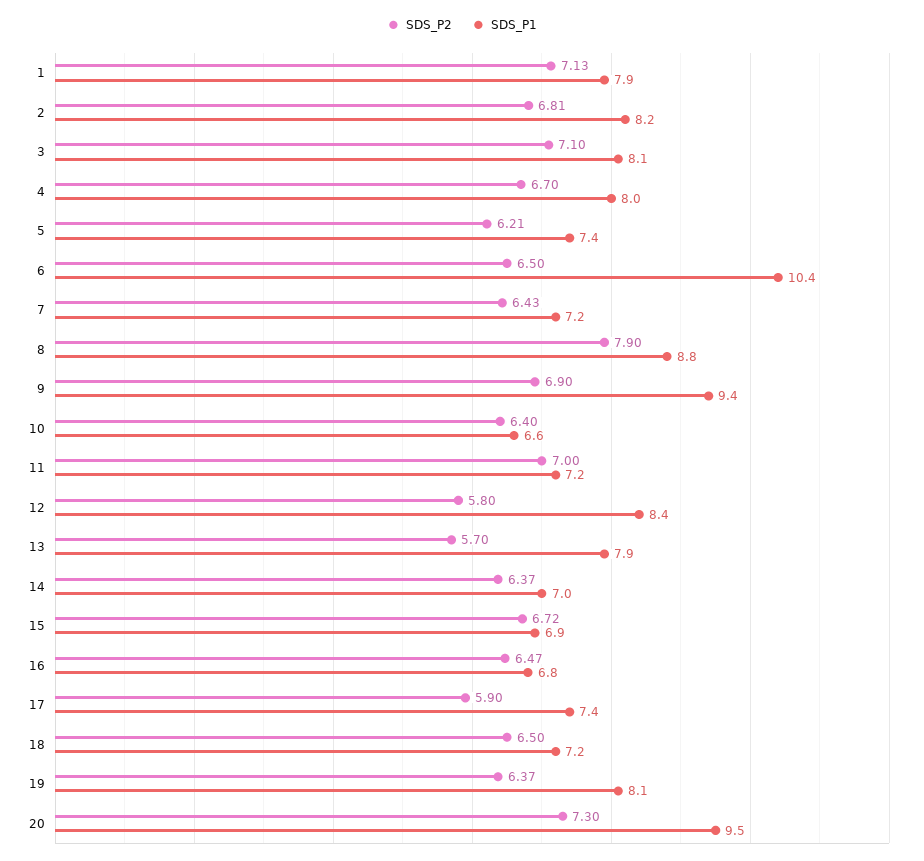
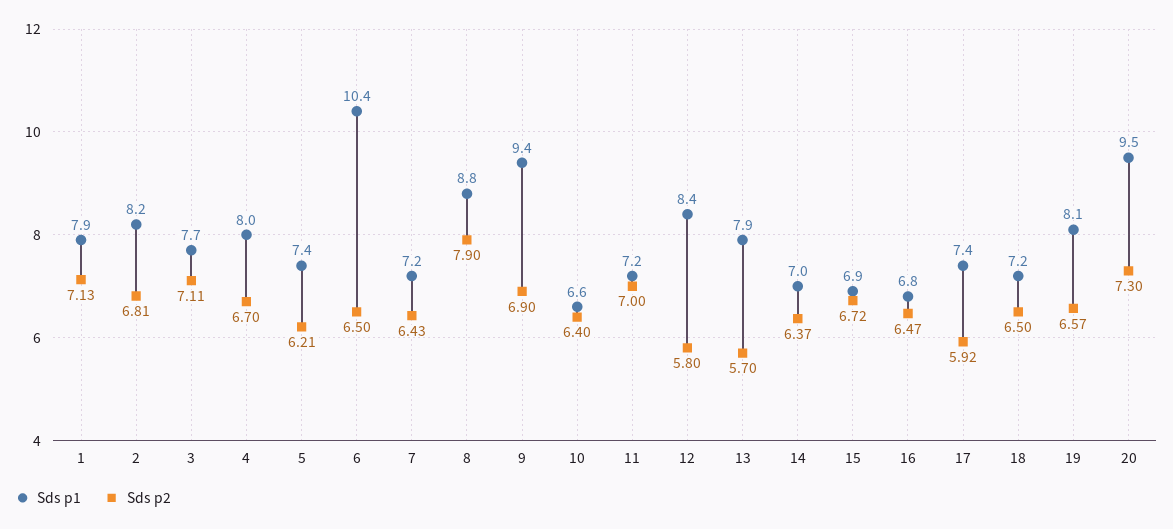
  {
    "SDS_P2": {
      "1": 7.13,
      "2": 6.81,
-     "3": 7.1,
+     "3": 7.11,
      "4": 6.7,
      "5": 6.21,
      "6": 6.5,
      "7": 6.43,
      "8": 7.9,
      "9": 6.9,
      "10": 6.4,
      "11": 7,
      "12": 5.8,
      "13": 5.7,
      "14": 6.37,
      "15": 6.72,
      "16": 6.47,
-     "17": 5.9,
+     "17": 5.92,
      "18": 6.5,
-     "19": 6.37,
+     "19": 6.57,
      "20": 7.3
    },
    "SDS_P1": {
      "1": 7.9,
      "2": 8.2,
-     "3": 8.1,
+     "3": 7.7,
      "4": 8,
      "5": 7.4,
      "6": 10.4,
      "7": 7.2,
      "8": 8.8,
      "9": 9.4,
      "10": 6.6,
      "11": 7.2,
      "12": 8.4,
      "13": 7.9,
      "14": 7,
      "15": 6.9,
      "16": 6.8,
      "17": 7.4,
      "18": 7.2,
      "19": 8.1,
      "20": 9.5
    }
  }

